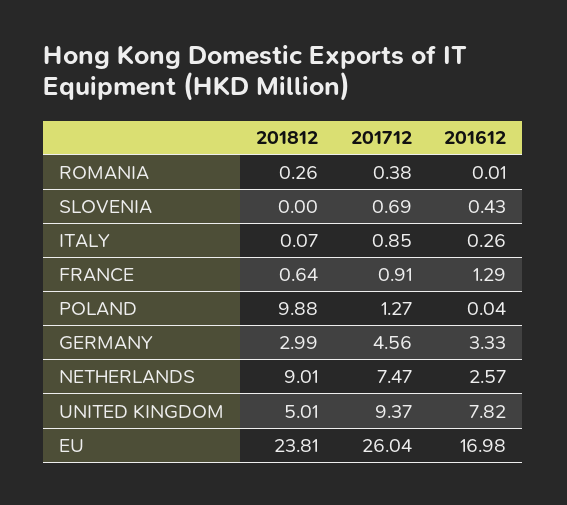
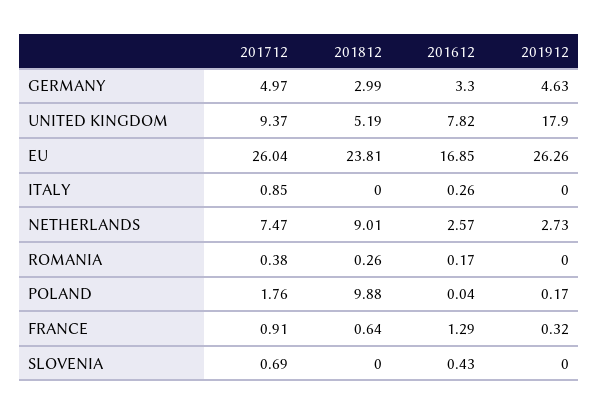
  {
    "201812": {
      "ROMANIA": 0.26,
      "SLOVENIA": 0,
-     "ITALY": 0.07,
+     "ITALY": 0,
      "FRANCE": 0.64,
      "POLAND": 9.88,
      "GERMANY": 2.99,
      "NETHERLANDS": 9.01,
-     "UNITED KINGDOM": 5.01,
+     "UNITED KINGDOM": 5.19,
      "EU": 23.81
    },
    "201712": {
      "ROMANIA": 0.38,
      "SLOVENIA": 0.69,
      "ITALY": 0.85,
      "FRANCE": 0.91,
-     "POLAND": 1.27,
+     "POLAND": 1.76,
-     "GERMANY": 4.56,
+     "GERMANY": 4.97,
      "NETHERLANDS": 7.47,
      "UNITED KINGDOM": 9.37,
      "EU": 26.04
    },
    "201612": {
-     "ROMANIA": 0.01,
+     "ROMANIA": 0.17,
      "SLOVENIA": 0.43,
      "ITALY": 0.26,
      "FRANCE": 1.29,
      "POLAND": 0.04,
-     "GERMANY": 3.33,
+     "GERMANY": 3.3,
      "NETHERLANDS": 2.57,
      "UNITED KINGDOM": 7.82,
-     "EU": 16.98
+     "EU": 16.85
-   }
+   },
+   "201912": {
+     "GERMANY": 4.63,
+     "UNITED KINGDOM": 17.9,
+     "EU": 26.26,
+     "ITALY": 0,
+     "NETHERLANDS": 2.73,
+     "ROMANIA": 0,
+     "POLAND": 0.17,
+     "FRANCE": 0.32,
+     "SLOVENIA": 0
+   }
  }

